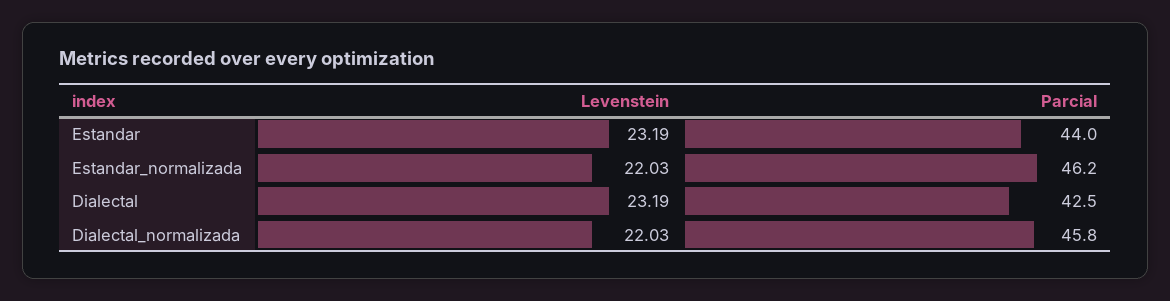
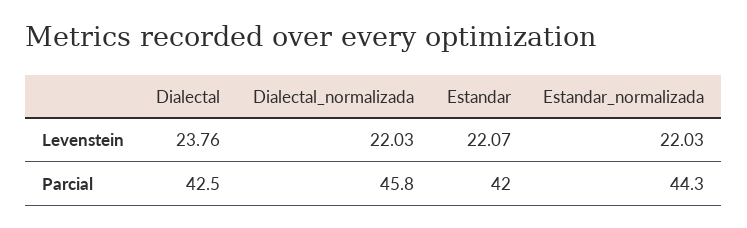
  {
    "Levenstein": {
-     "Estandar": 23.19,
+     "Estandar": 22.07,
      "Estandar_normalizada": 22.03,
-     "Dialectal": 23.19,
+     "Dialectal": 23.76,
      "Dialectal_normalizada": 22.03
    },
    "Parcial": {
-     "Estandar": 44,
+     "Estandar": 42,
-     "Estandar_normalizada": 46.2,
+     "Estandar_normalizada": 44.3,
      "Dialectal": 42.5,
      "Dialectal_normalizada": 45.8
    }
  }

